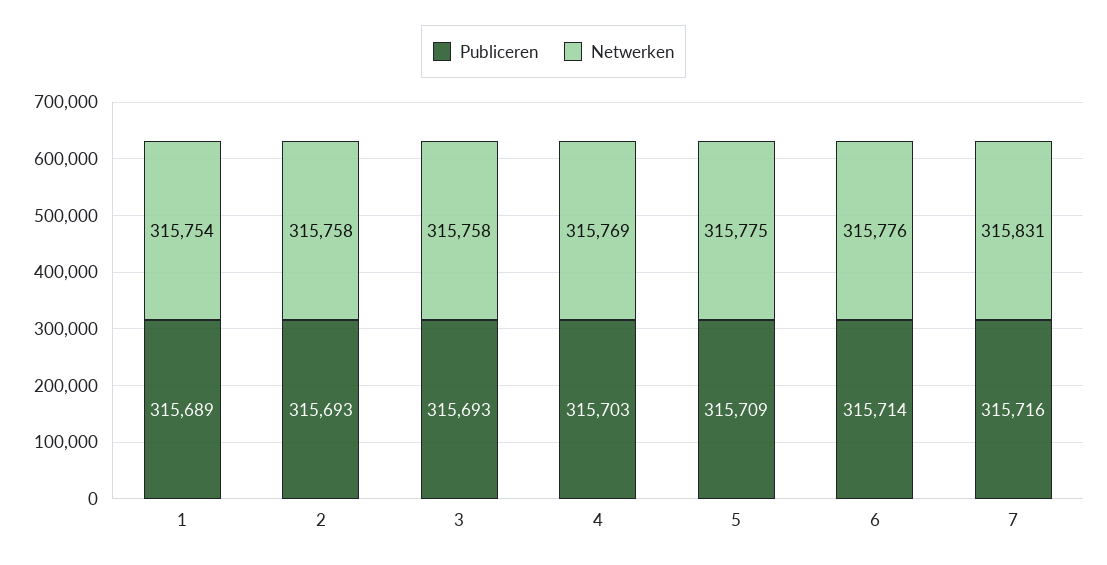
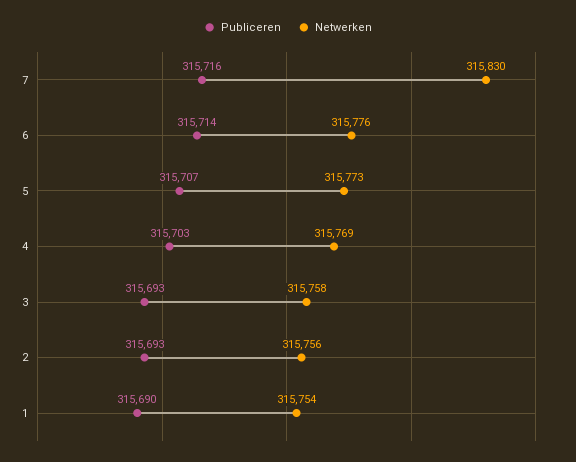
  {
    "Publiceren": {
-     "1": 315689,
+     "1": 315690,
      "2": 315693,
      "3": 315693,
      "4": 315703,
-     "5": 315709,
+     "5": 315707,
      "6": 315714,
      "7": 315716
    },
    "Netwerken": {
      "1": 315754,
-     "2": 315758,
+     "2": 315756,
      "3": 315758,
      "4": 315769,
-     "5": 315775,
+     "5": 315773,
      "6": 315776,
-     "7": 315831
+     "7": 315830
    }
  }

